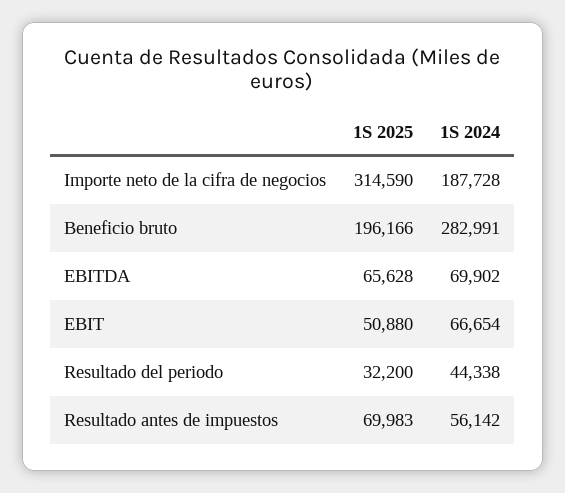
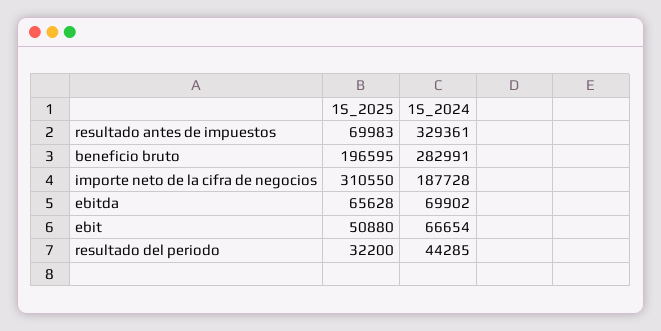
  {
    "1S 2025": {
-     "Importe neto de la cifra de negocios": 314590,
+     "Importe neto de la cifra de negocios": 310550,
-     "Beneficio bruto": 196166,
+     "Beneficio bruto": 196595,
      "EBITDA": 65628,
      "EBIT": 50880,
      "Resultado del periodo": 32200,
      "Resultado antes de impuestos": 69983
    },
    "1S 2024": {
      "Importe neto de la cifra de negocios": 187728,
      "Beneficio bruto": 282991,
      "EBITDA": 69902,
      "EBIT": 66654,
-     "Resultado del periodo": 44338,
+     "Resultado del periodo": 44285,
-     "Resultado antes de impuestos": 56142
+     "Resultado antes de impuestos": 329361
    }
  }

